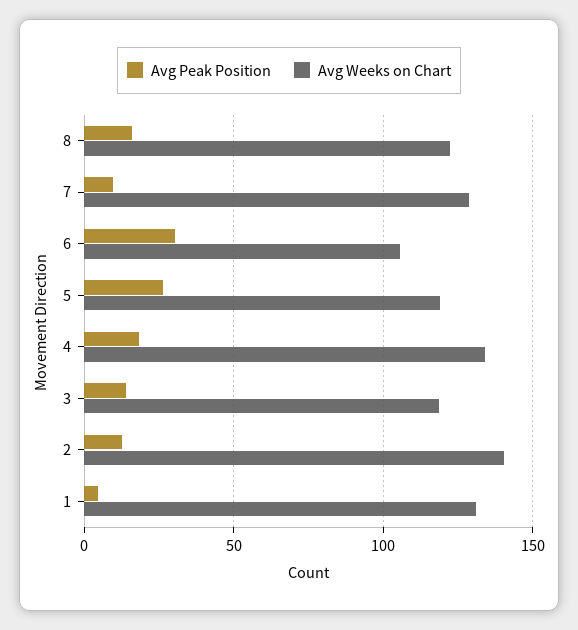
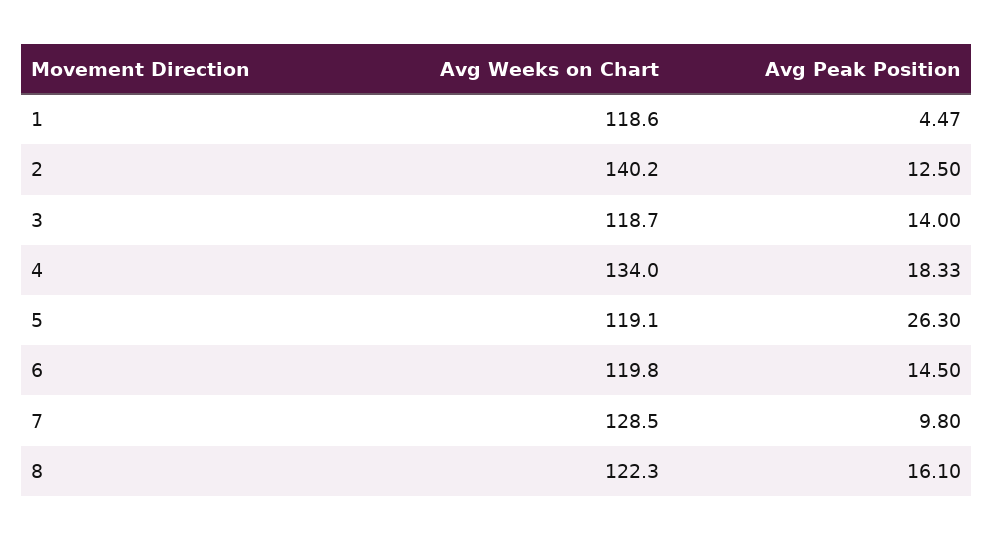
  {
    "Avg Peak Position": {
      "8": 16.1,
      "7": 9.8,
-     "6": 30,
+     "6": 14.5,
      "5": 26.3,
      "4": 18.33,
      "3": 14,
      "2": 12.5,
      "1": 4.47
    },
    "Avg Weeks on Chart": {
      "8": 122.3,
      "7": 128.5,
-     "6": 105,
+     "6": 119.8,
      "5": 119.1,
      "4": 134,
      "3": 118.7,
      "2": 140.2,
-     "1": 130
+     "1": 118.6
    }
  }

